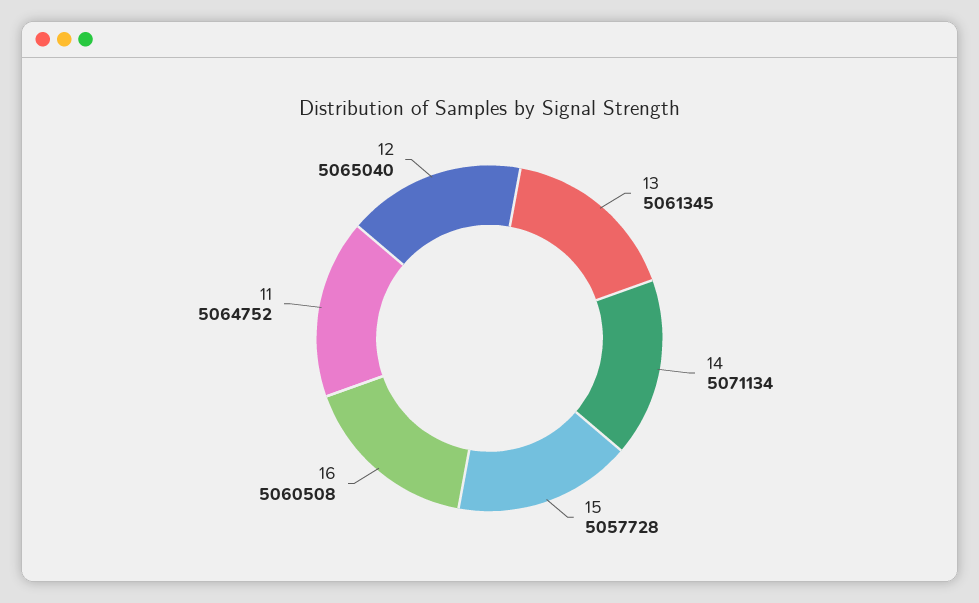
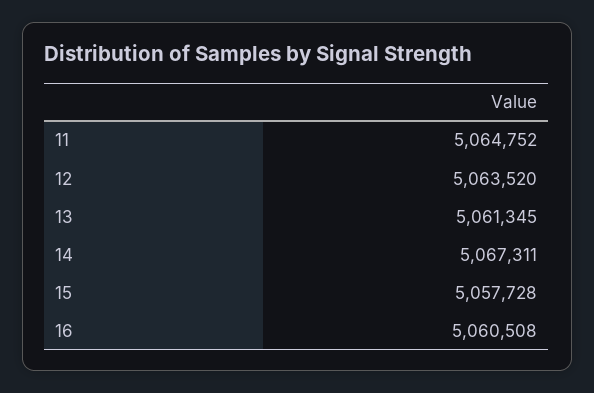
  {
    "13": 5061345,
-   "14": 5071134,
+   "14": 5067311,
    "15": 5057728,
    "16": 5060508,
    "11": 5064752,
-   "12": 5065040
+   "12": 5063520
  }

